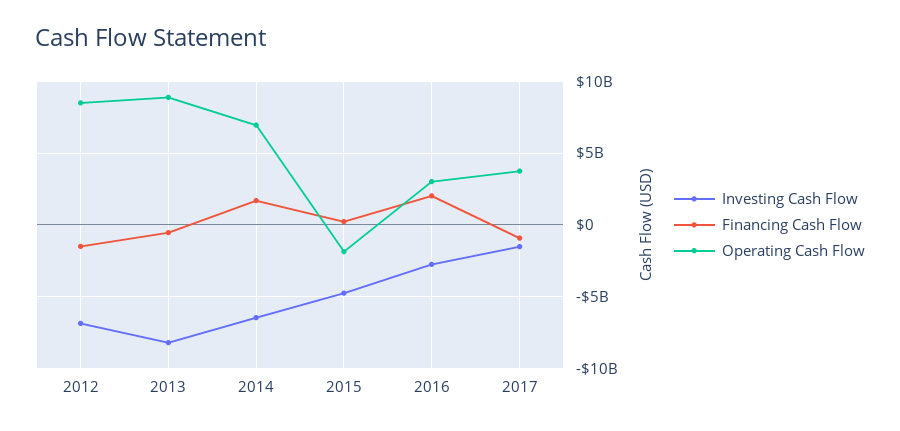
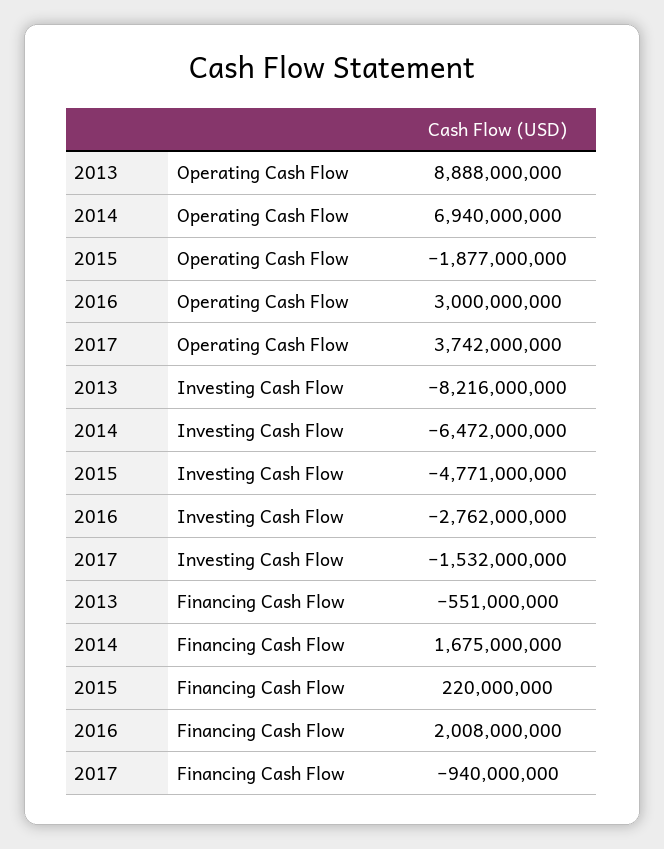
  {
    "Investing Cash Flow": {
-     "2012": -7000000000,
      "2013": -8216000000,
      "2014": -6472000000,
      "2015": -4771000000,
      "2016": -2762000000,
      "2017": -1532000000
    },
    "Financing Cash Flow": {
-     "2012": -1500000000,
      "2013": -551000000,
      "2014": 1675000000,
      "2015": 220000000,
      "2016": 2008000000,
      "2017": -940000000
    },
    "Operating Cash Flow": {
-     "2012": 8500000000,
      "2013": 8888000000,
      "2014": 6940000000,
      "2015": -1877000000,
      "2016": 3000000000,
      "2017": 3742000000
    }
  }

